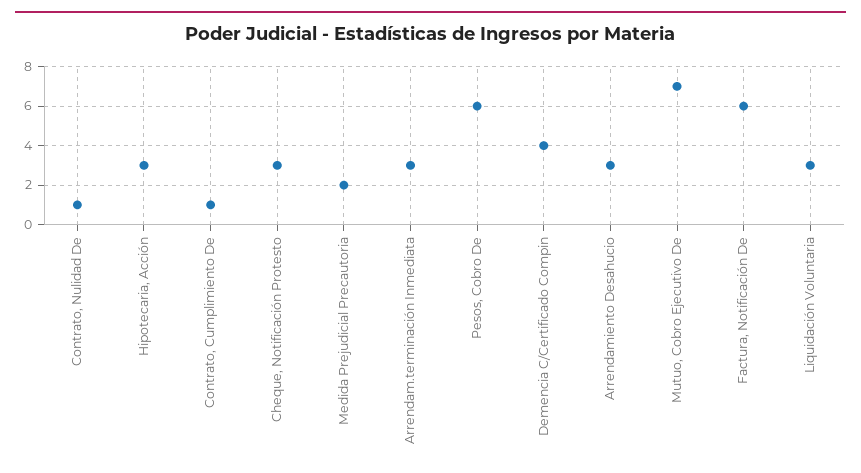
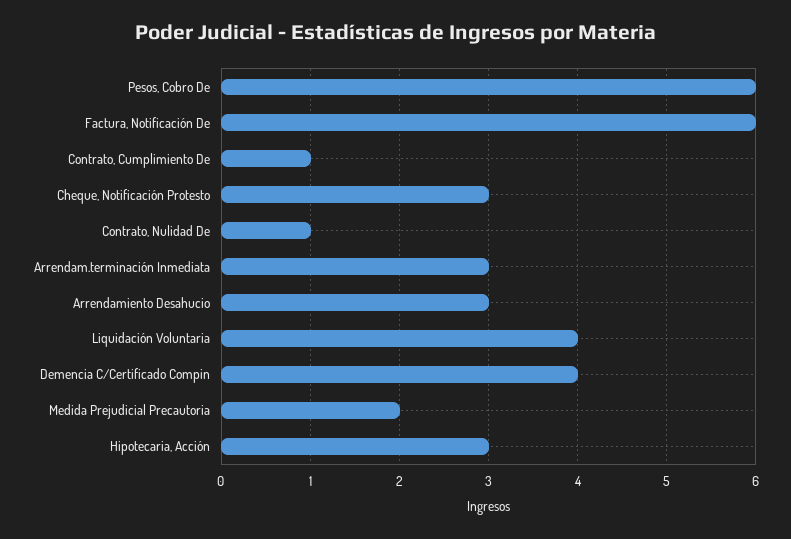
  {
    "Contrato, Nulidad De": 1,
    "Hipotecaria, Acción": 3,
    "Contrato, Cumplimiento De": 1,
    "Cheque, Notificación Protesto": 3,
    "Medida Prejudicial Precautoria": 2,
    "Arrendam.terminación Inmediata": 3,
    "Pesos, Cobro De": 6,
    "Demencia C/Certificado Compin": 4,
    "Arrendamiento Desahucio": 3,
-   "Mutuo, Cobro Ejecutivo De": 7,
    "Factura, Notificación De": 6,
-   "Liquidación Voluntaria": 3
+   "Liquidación Voluntaria": 4
  }

